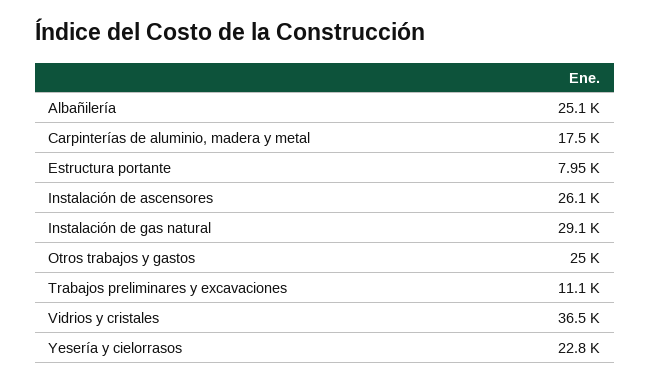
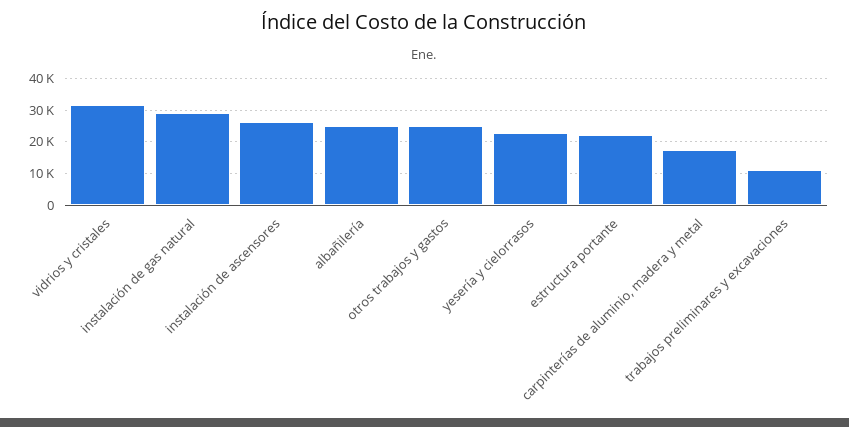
  {
    "Albañilería": 25100,
    "Carpinterías de aluminio, madera y metal": 17500,
-   "Estructura portante": 7950,
+   "Estructura portante": 22000,
    "Instalación de ascensores": 26100,
    "Instalación de gas natural": 29100,
    "Otros trabajos y gastos": 25000,
    "Trabajos preliminares y excavaciones": 11100,
-   "Vidrios y cristales": 36500,
+   "Vidrios y cristales": 32000,
    "Yesería y cielorrasos": 22800
  }

